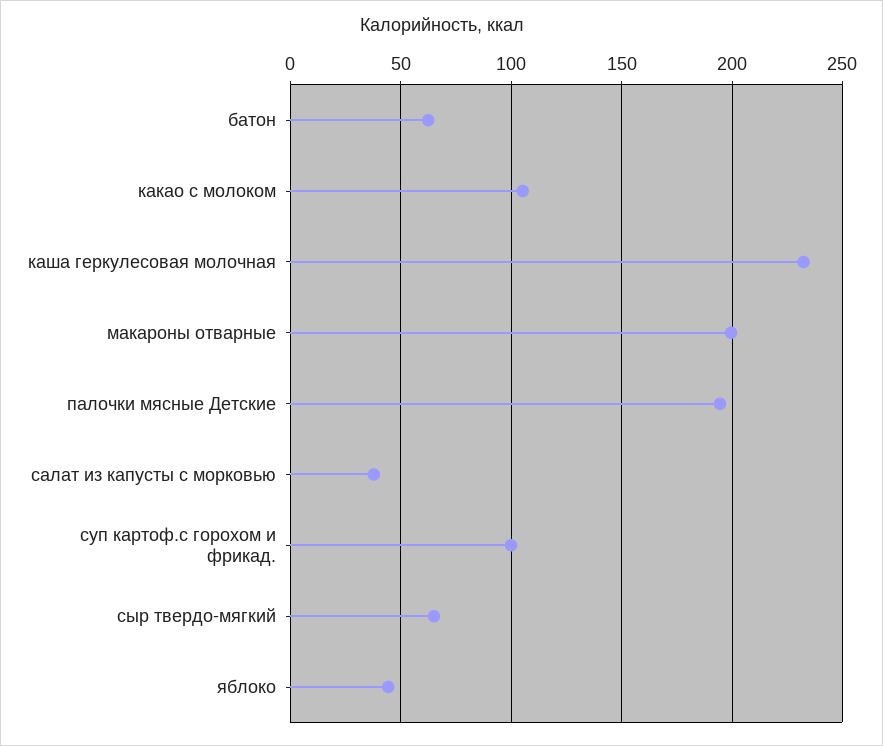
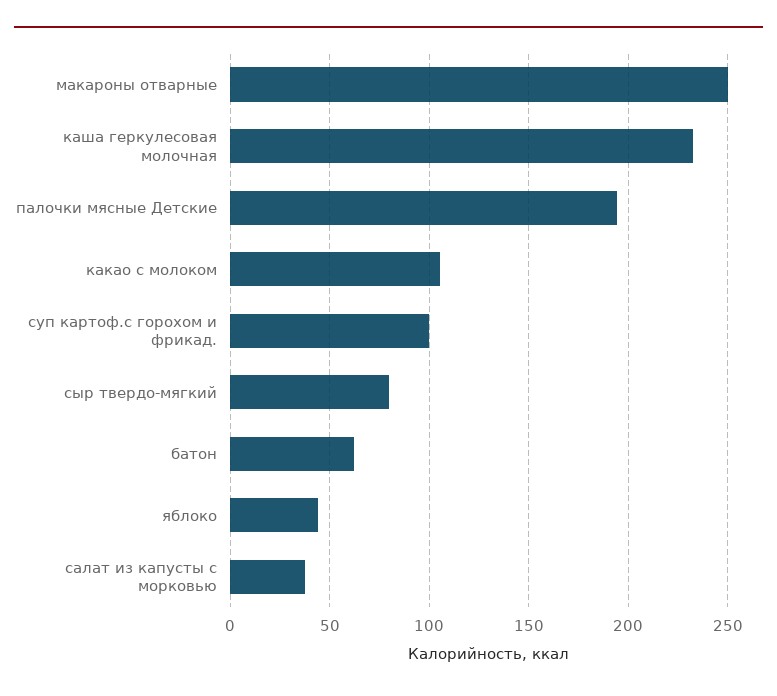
  {
    "батон": 65,
    "какао с молоком": 105,
    "каша геркулесовая молочная": 230,
-   "макароны отварные": 200,
+   "макароны отварные": 250,
    "палочки мясные Детские": 195,
    "салат из капусты с морковью": 40,
    "суп картоф.с горохом и фрикад.": 100,
-   "сыр твердо-мягкий": 65,
+   "сыр твердо-мягкий": 80,
    "яблоко": 45
  }

